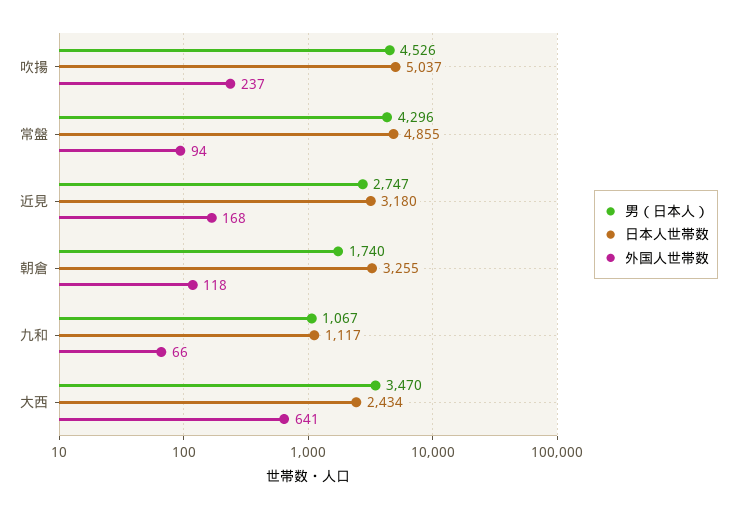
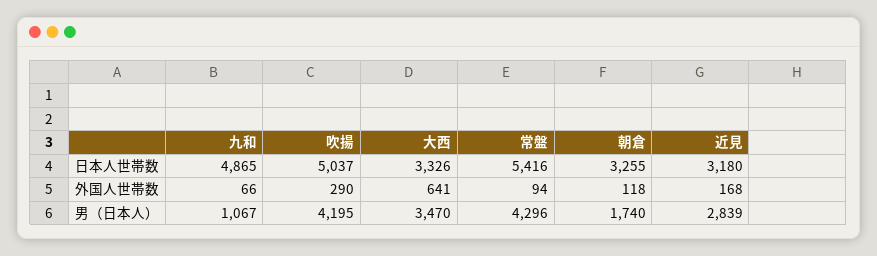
  {
    "男（日本人）": {
-     "吹揚": 4526,
+     "吹揚": 4195,
      "常盤": 4296,
-     "近見": 2747,
+     "近見": 2839,
      "朝倉": 1740,
      "九和": 1067,
      "大西": 3470
    },
    "日本人世帯数": {
      "吹揚": 5037,
-     "常盤": 4855,
+     "常盤": 5416,
      "近見": 3180,
      "朝倉": 3255,
-     "九和": 1117,
+     "九和": 4865,
-     "大西": 2434
+     "大西": 3326
    },
    "外国人世帯数": {
-     "吹揚": 237,
+     "吹揚": 290,
      "常盤": 94,
      "近見": 168,
      "朝倉": 118,
      "九和": 66,
      "大西": 641
    }
  }

